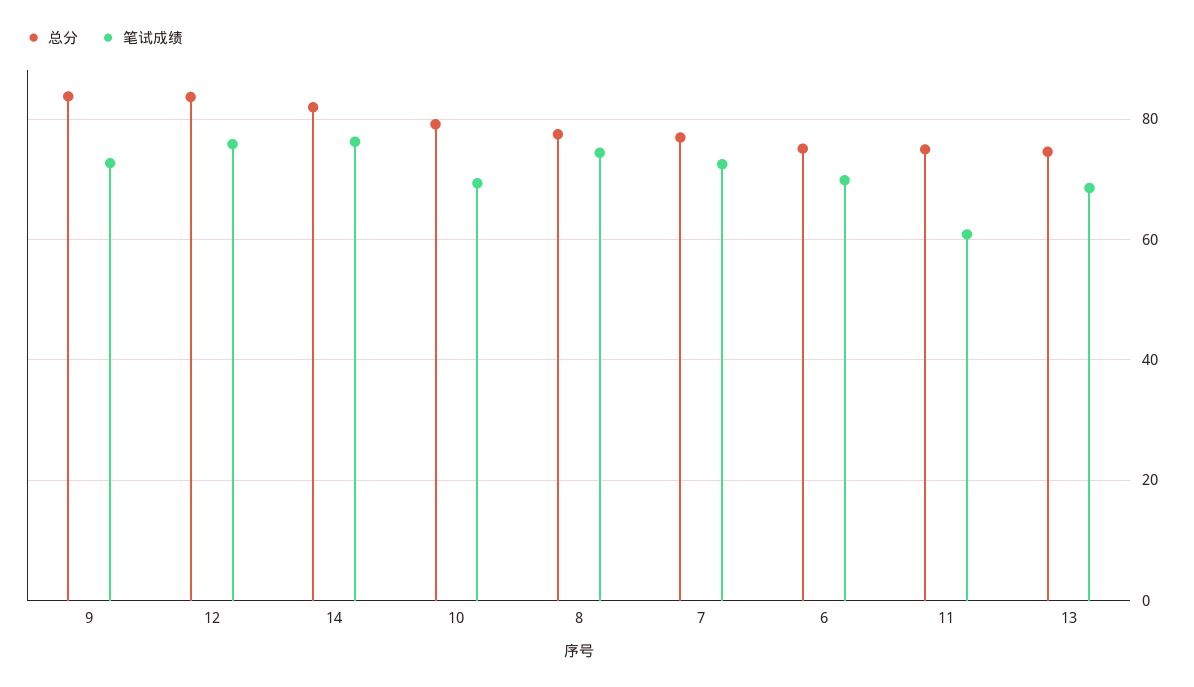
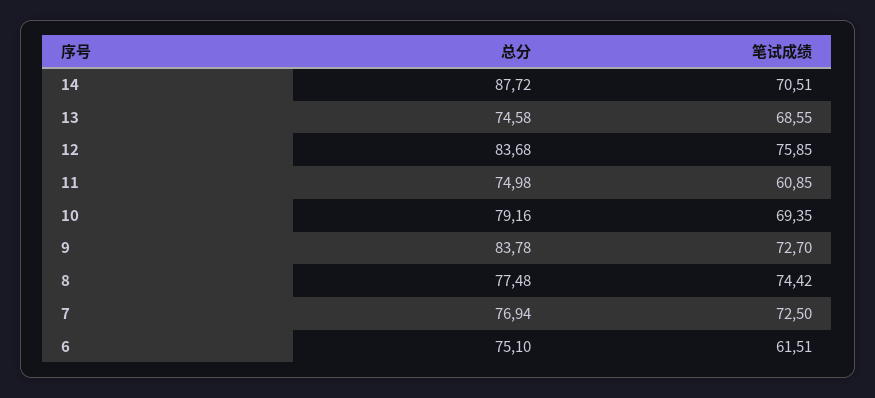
  {
    "总分": {
      "9": 83.78,
      "12": 83.68,
-     "14": 82,
+     "14": 87.72,
      "10": 79.16,
      "8": 77.48,
      "7": 76.94,
      "6": 75.1,
      "11": 74.98,
      "13": 74.58
    },
    "笔试成绩": {
      "9": 72.7,
      "12": 75.85,
-     "14": 76,
+     "14": 70.51,
      "10": 69.35,
      "8": 74.42,
      "7": 72.5,
-     "6": 70,
+     "6": 61.51,
      "11": 60.85,
      "13": 68.55
    }
  }

